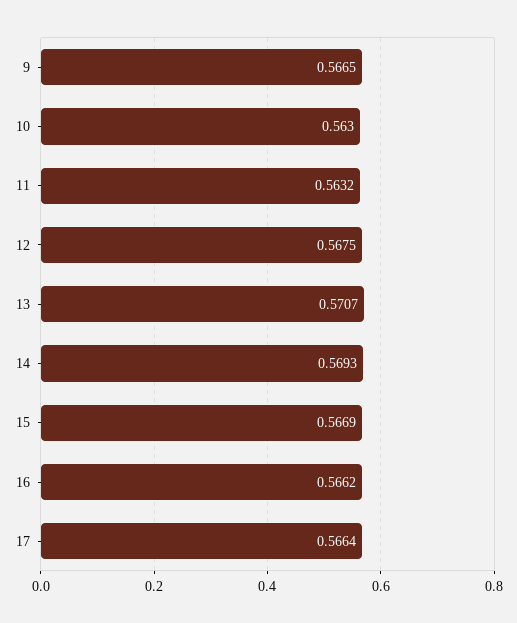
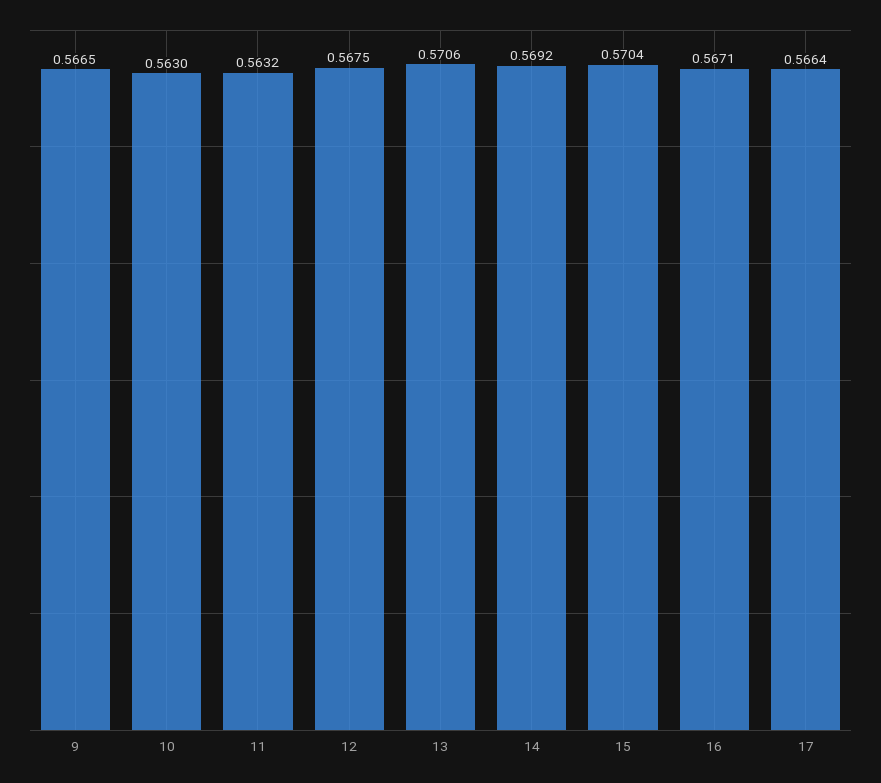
  {
    "9": 0.5665,
    "10": 0.563,
    "11": 0.5632,
    "12": 0.5675,
-   "13": 0.5707,
+   "13": 0.5706,
-   "14": 0.5693,
+   "14": 0.5692,
-   "15": 0.5669,
+   "15": 0.5704,
-   "16": 0.5662,
+   "16": 0.5671,
    "17": 0.5664
  }

